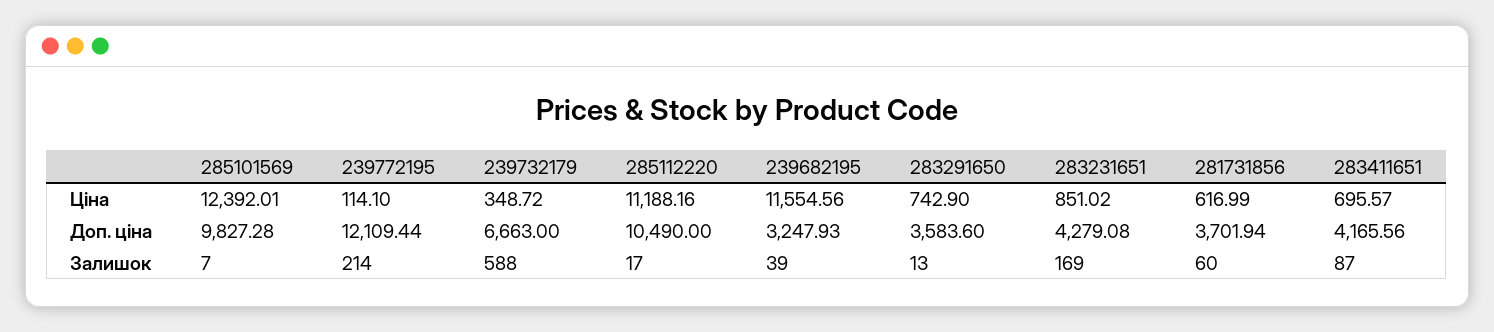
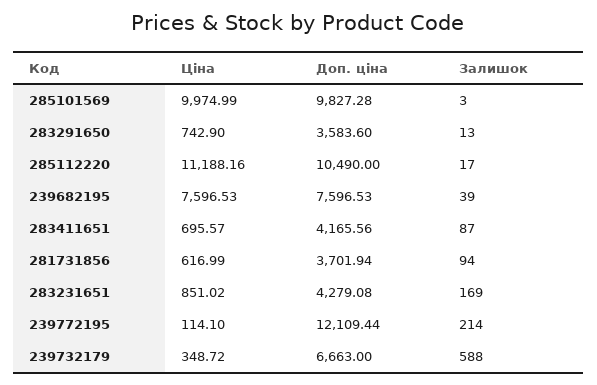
  {
    "285101569": {
-     "Ціна": 12392.01,
+     "Ціна": 9974.99,
      "Доп. ціна": 9827.28,
-     "Залишок": 7
+     "Залишок": 3
    },
    "239772195": {
      "Ціна": 114.1,
      "Доп. ціна": 12109.44,
      "Залишок": 214
    },
    "239732179": {
      "Ціна": 348.72,
      "Доп. ціна": 6663,
      "Залишок": 588
    },
    "285112220": {
      "Ціна": 11188.16,
      "Доп. ціна": 10490,
      "Залишок": 17
    },
    "239682195": {
-     "Ціна": 11554.56,
+     "Ціна": 7596.53,
-     "Доп. ціна": 3247.93,
+     "Доп. ціна": 7596.53,
      "Залишок": 39
    },
    "283291650": {
      "Ціна": 742.9,
      "Доп. ціна": 3583.6,
      "Залишок": 13
    },
    "283231651": {
      "Ціна": 851.02,
      "Доп. ціна": 4279.08,
      "Залишок": 169
    },
    "281731856": {
      "Ціна": 616.99,
      "Доп. ціна": 3701.94,
-     "Залишок": 60
+     "Залишок": 94
    },
    "283411651": {
      "Ціна": 695.57,
      "Доп. ціна": 4165.56,
      "Залишок": 87
    }
  }

